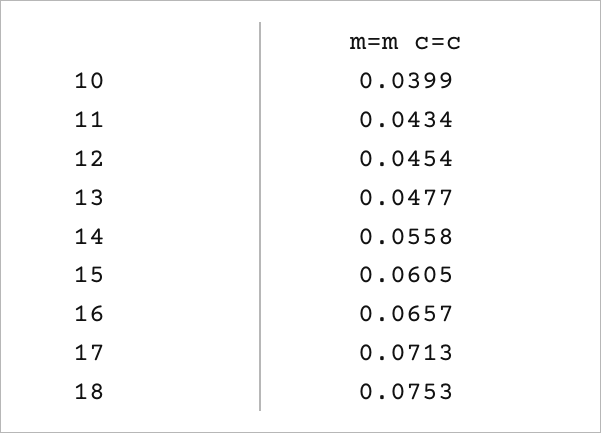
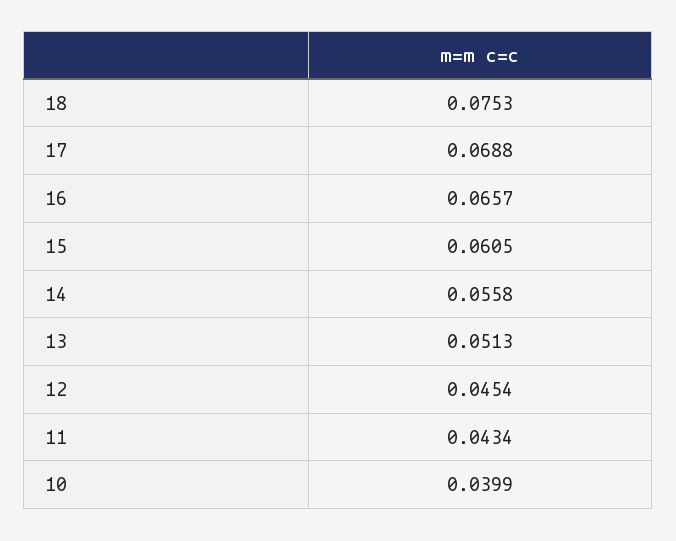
  {
    "10": 0.0399,
    "11": 0.0434,
    "12": 0.0454,
-   "13": 0.0477,
+   "13": 0.0513,
    "14": 0.0558,
    "15": 0.0605,
    "16": 0.0657,
-   "17": 0.0713,
+   "17": 0.0688,
    "18": 0.0753
  }

